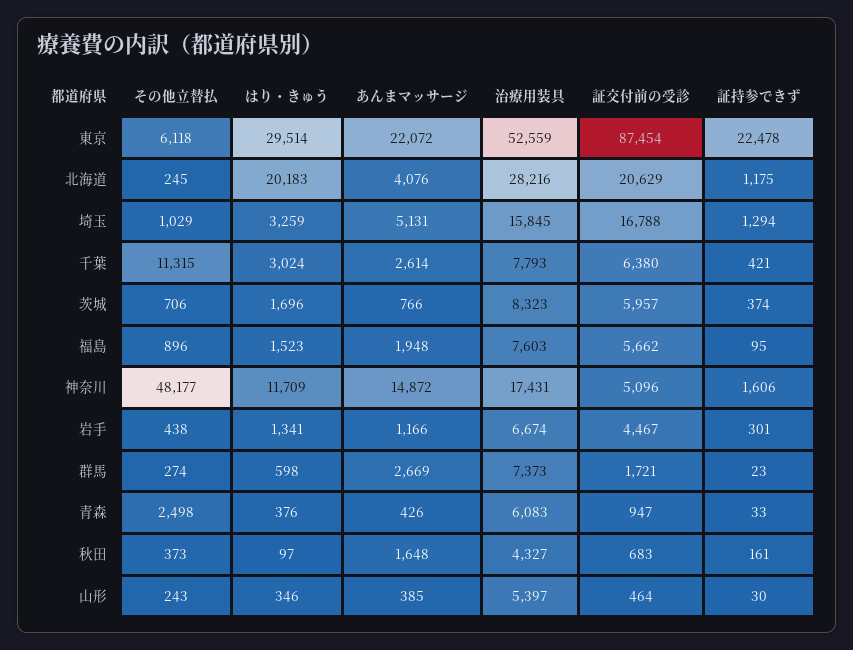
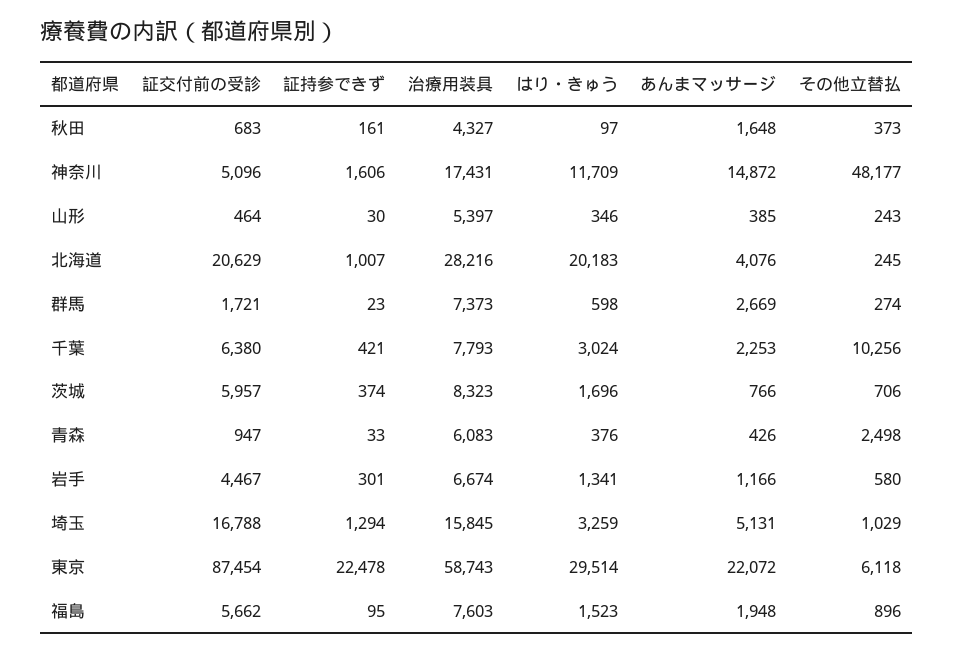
  {
    "その他立替払": {
      "東京": 6118,
      "北海道": 245,
      "埼玉": 1029,
-     "千葉": 11315,
+     "千葉": 10256,
      "茨城": 706,
      "福島": 896,
      "神奈川": 48177,
-     "岩手": 438,
+     "岩手": 580,
      "群馬": 274,
      "青森": 2498,
      "秋田": 373,
      "山形": 243
    },
    "はり・きゅう": {
      "東京": 29514,
      "北海道": 20183,
      "埼玉": 3259,
      "千葉": 3024,
      "茨城": 1696,
      "福島": 1523,
      "神奈川": 11709,
      "岩手": 1341,
      "群馬": 598,
      "青森": 376,
      "秋田": 97,
      "山形": 346
    },
    "あんまマッサージ": {
      "東京": 22072,
      "北海道": 4076,
      "埼玉": 5131,
-     "千葉": 2614,
+     "千葉": 2253,
      "茨城": 766,
      "福島": 1948,
      "神奈川": 14872,
      "岩手": 1166,
      "群馬": 2669,
      "青森": 426,
      "秋田": 1648,
      "山形": 385
    },
    "治療用装具": {
-     "東京": 52559,
+     "東京": 58743,
      "北海道": 28216,
      "埼玉": 15845,
      "千葉": 7793,
      "茨城": 8323,
      "福島": 7603,
      "神奈川": 17431,
      "岩手": 6674,
      "群馬": 7373,
      "青森": 6083,
      "秋田": 4327,
      "山形": 5397
    },
    "証交付前の受診": {
      "東京": 87454,
      "北海道": 20629,
      "埼玉": 16788,
      "千葉": 6380,
      "茨城": 5957,
      "福島": 5662,
      "神奈川": 5096,
      "岩手": 4467,
      "群馬": 1721,
      "青森": 947,
      "秋田": 683,
      "山形": 464
    },
    "証持参できず": {
      "東京": 22478,
-     "北海道": 1175,
+     "北海道": 1007,
      "埼玉": 1294,
      "千葉": 421,
      "茨城": 374,
      "福島": 95,
      "神奈川": 1606,
      "岩手": 301,
      "群馬": 23,
      "青森": 33,
      "秋田": 161,
      "山形": 30
    }
  }

